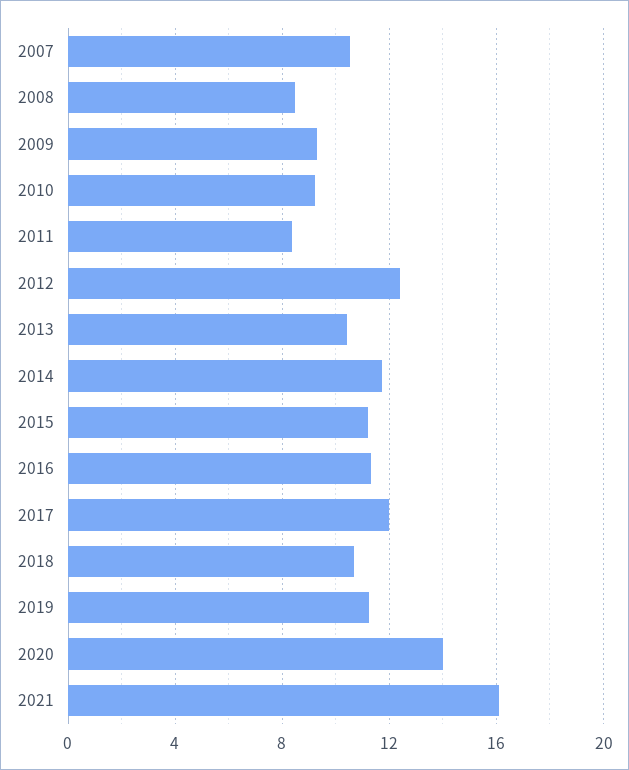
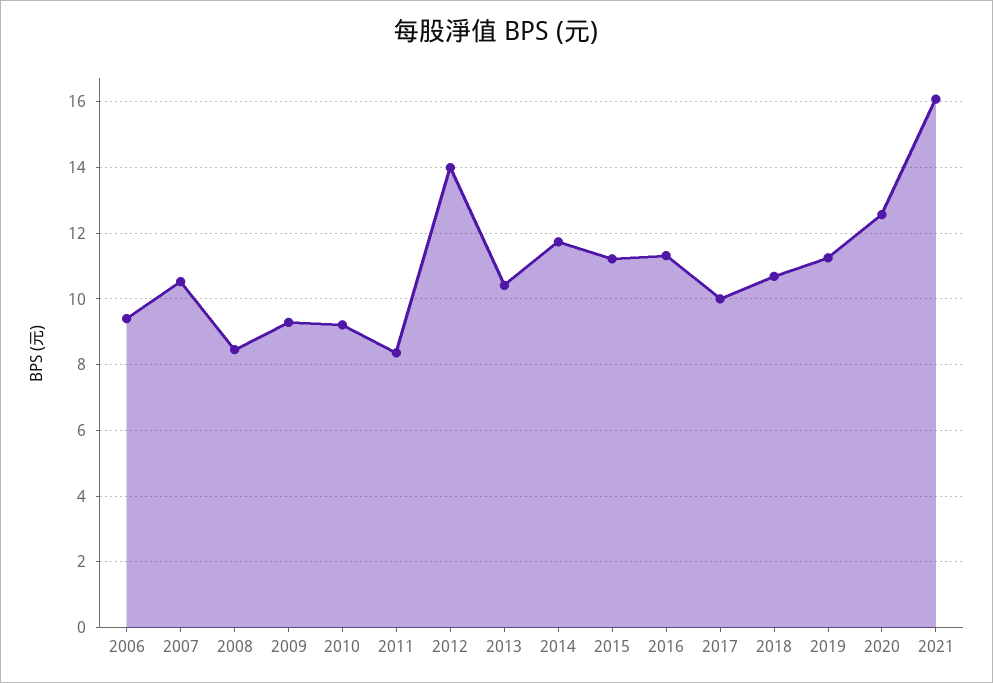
  {
    "2007": 10.6,
    "2008": 8.4,
    "2009": 9.2,
    "2010": 9.2,
    "2011": 8.4,
-   "2012": 12.5,
+   "2012": 14,
    "2013": 10.4,
    "2014": 11.8,
    "2015": 11.2,
    "2016": 11.4,
-   "2017": 12,
+   "2017": 10,
    "2018": 10.6,
    "2019": 11.2,
-   "2020": 14,
+   "2020": 12.6,
-   "2021": 16
+   "2021": 16,
+   "2006": 9.4
  }

